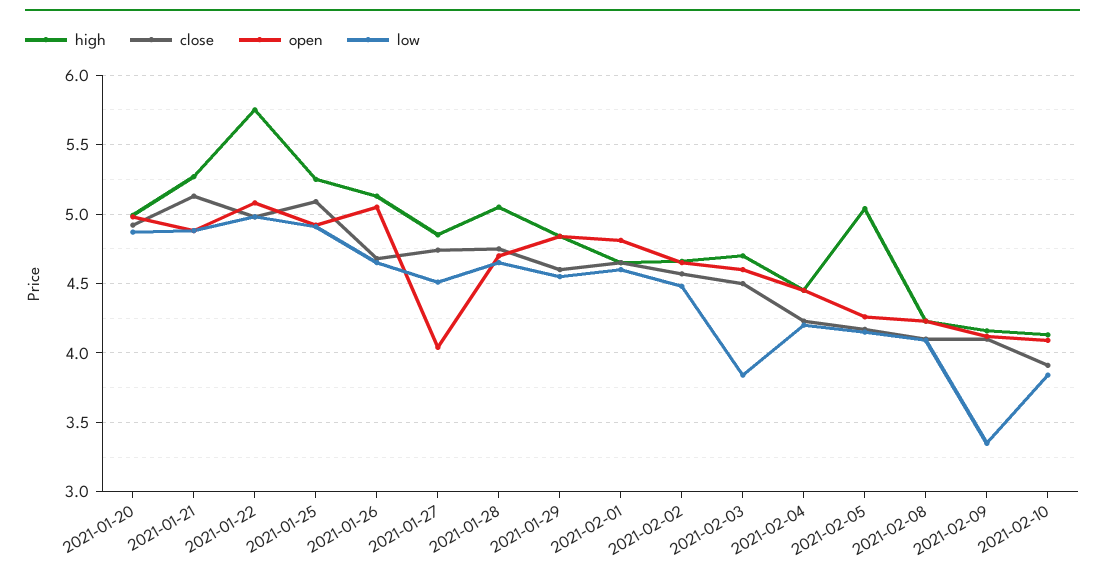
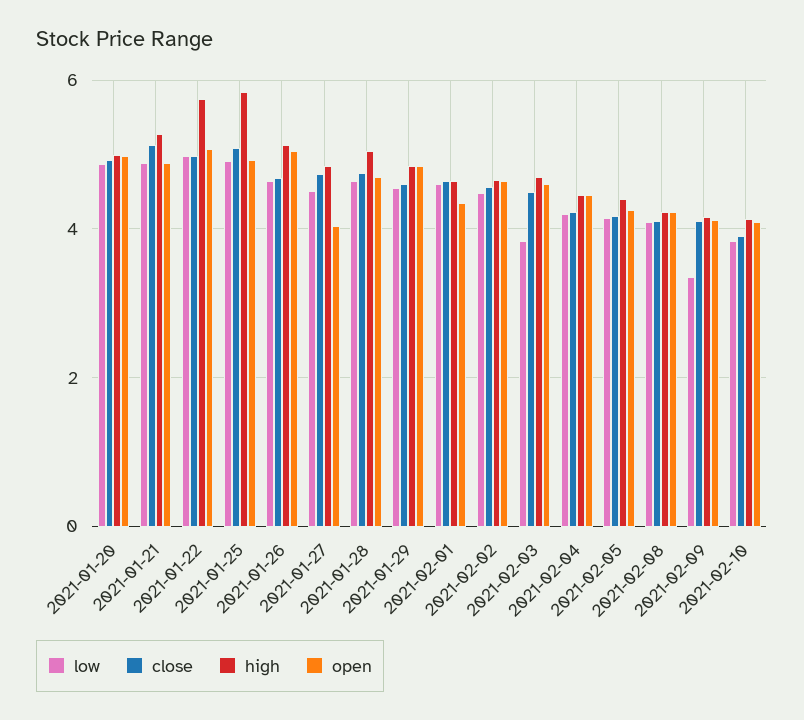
  {
    "high": {
      "2021-01-20": 5,
      "2021-01-21": 5.25,
      "2021-01-22": 5.75,
-     "2021-01-25": 5.25,
+     "2021-01-25": 5.8,
      "2021-01-26": 5.15,
      "2021-01-27": 4.85,
      "2021-01-28": 5.05,
      "2021-01-29": 4.85,
      "2021-02-01": 4.65,
      "2021-02-02": 4.65,
      "2021-02-03": 4.7,
      "2021-02-04": 4.45,
-     "2021-02-05": 5.05,
+     "2021-02-05": 4.4,
      "2021-02-08": 4.25,
      "2021-02-09": 4.15,
      "2021-02-10": 4.15
    },
    "close": {
      "2021-01-20": 4.9,
      "2021-01-21": 5.15,
      "2021-01-22": 5,
      "2021-01-25": 5.1,
      "2021-01-26": 4.7,
      "2021-01-27": 4.75,
      "2021-01-28": 4.75,
      "2021-01-29": 4.6,
      "2021-02-01": 4.65,
      "2021-02-02": 4.55,
      "2021-02-03": 4.5,
      "2021-02-04": 4.25,
      "2021-02-05": 4.15,
      "2021-02-08": 4.1,
      "2021-02-09": 4.1,
      "2021-02-10": 3.9
    },
    "open": {
      "2021-01-20": 5,
      "2021-01-21": 4.9,
      "2021-01-22": 5.1,
      "2021-01-25": 4.9,
      "2021-01-26": 5.05,
      "2021-01-27": 4.05,
      "2021-01-28": 4.7,
      "2021-01-29": 4.85,
-     "2021-02-01": 4.8,
+     "2021-02-01": 4.4,
      "2021-02-02": 4.65,
      "2021-02-03": 4.6,
      "2021-02-04": 4.45,
      "2021-02-05": 4.25,
      "2021-02-08": 4.25,
      "2021-02-09": 4.1,
      "2021-02-10": 4.1
    },
    "low": {
      "2021-01-20": 4.85,
      "2021-01-21": 4.9,
      "2021-01-22": 5,
      "2021-01-25": 4.9,
      "2021-01-26": 4.65,
      "2021-01-27": 4.5,
      "2021-01-28": 4.65,
      "2021-01-29": 4.55,
      "2021-02-01": 4.6,
      "2021-02-02": 4.5,
      "2021-02-03": 3.85,
      "2021-02-04": 4.2,
      "2021-02-05": 4.15,
      "2021-02-08": 4.1,
      "2021-02-09": 3.35,
      "2021-02-10": 3.85
    }
  }

